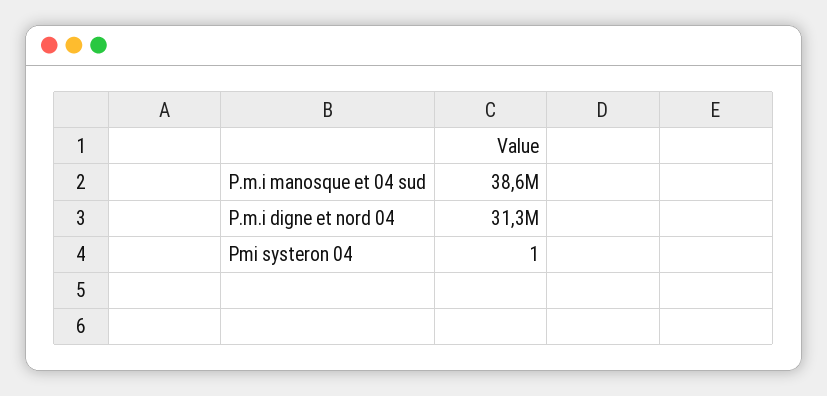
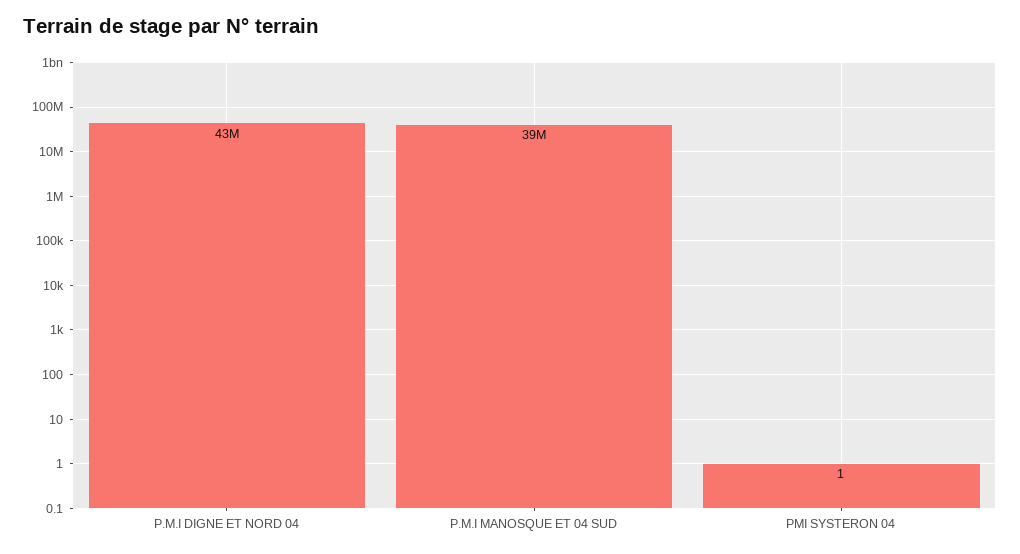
  {
    "P.m.i manosque et 04 sud": 38600000,
-   "P.m.i digne et nord 04": 31300000,
+   "P.m.i digne et nord 04": 43000000,
    "Pmi systeron 04": 1
  }

